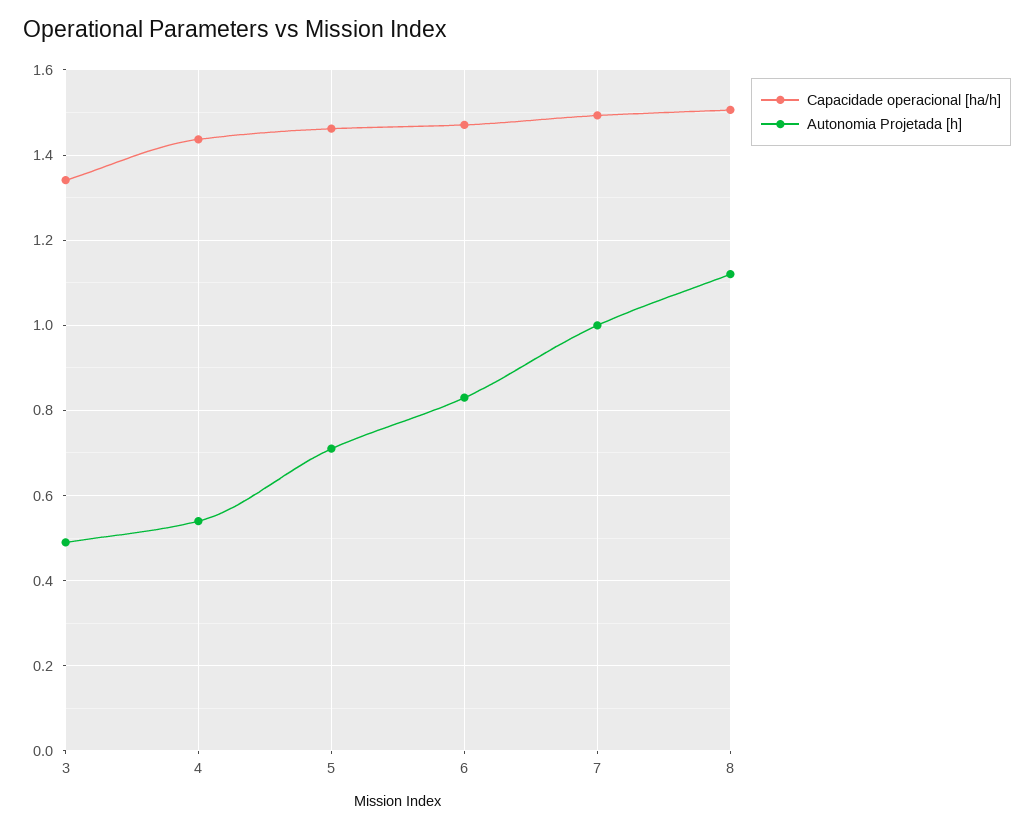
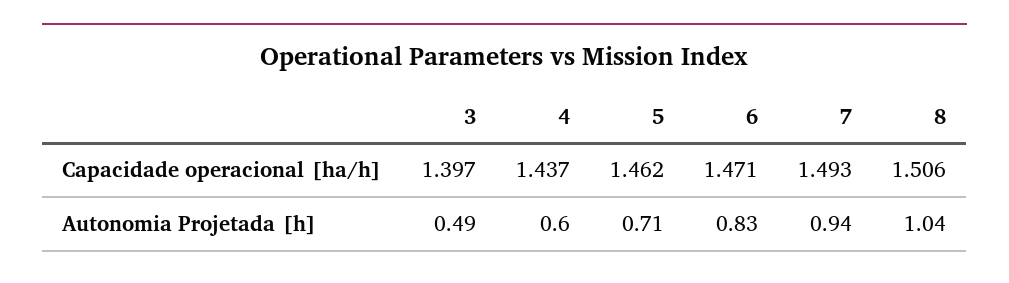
  {
    "Capacidade operacional [ha/h]": {
-     "3": 1.34,
+     "3": 1.397,
      "4": 1.437,
      "5": 1.462,
      "6": 1.471,
      "7": 1.493,
      "8": 1.506
    },
    "Autonomia Projetada [h]": {
      "3": 0.49,
-     "4": 0.54,
+     "4": 0.6,
      "5": 0.71,
      "6": 0.83,
-     "7": 1,
+     "7": 0.94,
-     "8": 1.12
+     "8": 1.04
    }
  }

